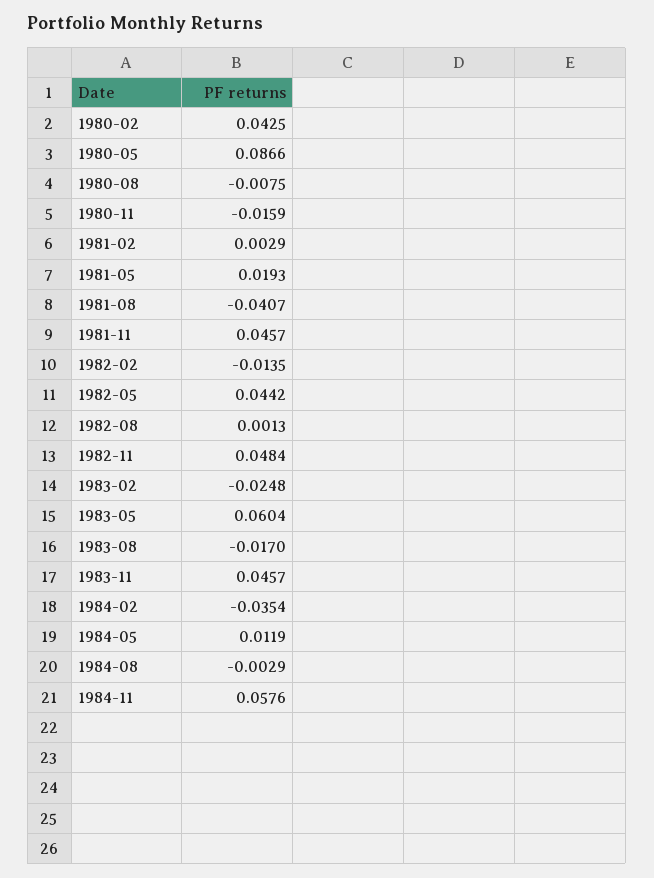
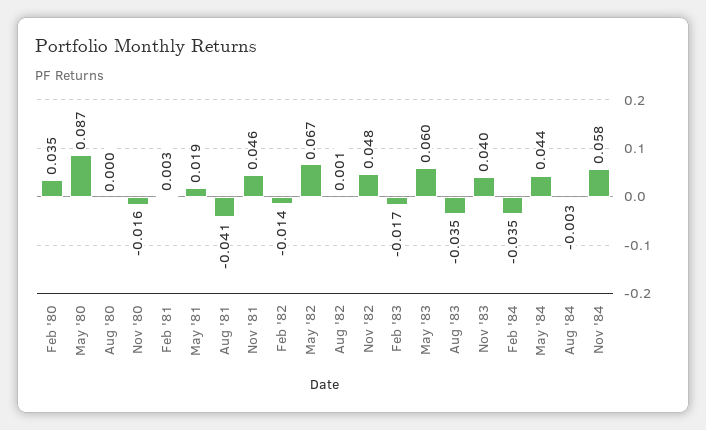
  {
-   "1980-02": 0.0425,
+   "1980-02": 0.035,
    "1980-05": 0.0866,
-   "1980-08": -0.0075,
+   "1980-08": 0,
    "1980-11": -0.0159,
    "1981-02": 0.0029,
    "1981-05": 0.0193,
    "1981-08": -0.0407,
    "1981-11": 0.0457,
    "1982-02": -0.0135,
-   "1982-05": 0.0442,
+   "1982-05": 0.067,
    "1982-08": 0.0013,
    "1982-11": 0.0484,
-   "1983-02": -0.0248,
+   "1983-02": -0.017,
    "1983-05": 0.0604,
-   "1983-08": -0.017,
+   "1983-08": -0.035,
-   "1983-11": 0.0457,
+   "1983-11": 0.04,
    "1984-02": -0.0354,
-   "1984-05": 0.0119,
+   "1984-05": 0.044,
    "1984-08": -0.0029,
    "1984-11": 0.0576
  }

